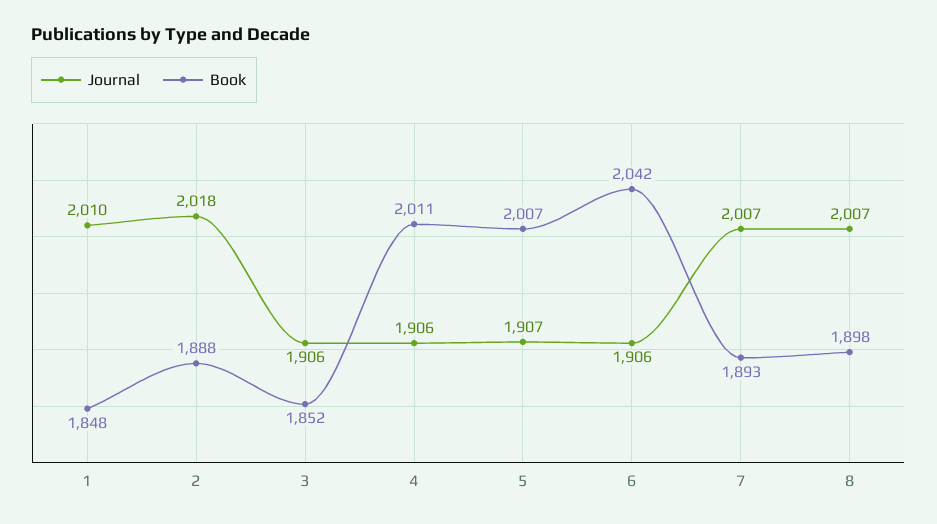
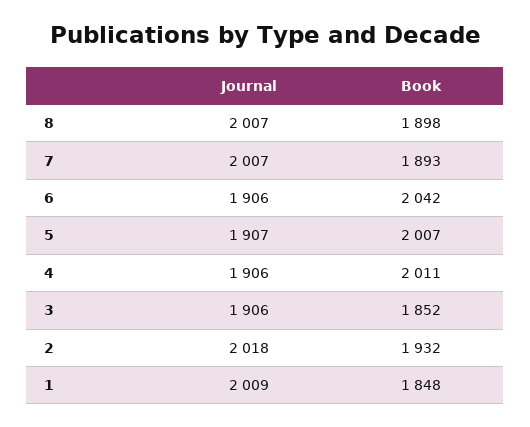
  {
    "Journal": {
-     "1": 2010,
+     "1": 2009,
      "2": 2018,
      "3": 1906,
      "4": 1906,
      "5": 1907,
      "6": 1906,
      "7": 2007,
      "8": 2007
    },
    "Book": {
      "1": 1848,
-     "2": 1888,
+     "2": 1932,
      "3": 1852,
      "4": 2011,
      "5": 2007,
      "6": 2042,
      "7": 1893,
      "8": 1898
    }
  }

